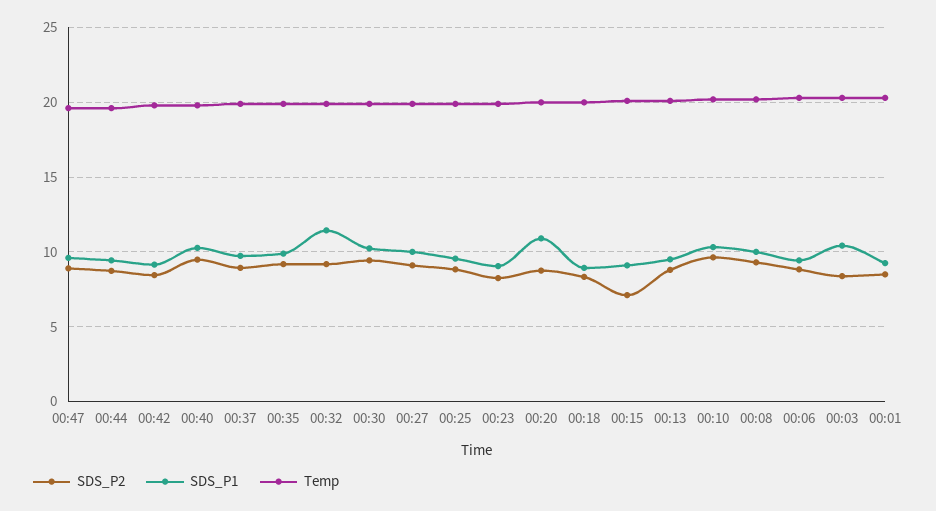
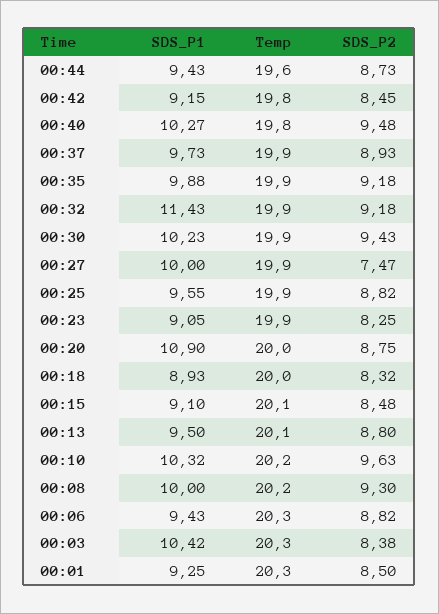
  {
    "SDS_P2": {
-     "00:47": 9,
      "00:44": 8.73,
      "00:42": 8.45,
      "00:40": 9.48,
      "00:37": 8.93,
      "00:35": 9.18,
      "00:32": 9.18,
      "00:30": 9.43,
-     "00:27": 9,
+     "00:27": 7.47,
      "00:25": 8.82,
      "00:23": 8.25,
      "00:20": 8.75,
      "00:18": 8.32,
-     "00:15": 7,
+     "00:15": 8.48,
      "00:13": 8.8,
      "00:10": 9.63,
      "00:08": 9.3,
      "00:06": 8.82,
      "00:03": 8.38,
      "00:01": 8.5
    },
    "SDS_P1": {
-     "00:47": 9.5,
      "00:44": 9.43,
      "00:42": 9.15,
      "00:40": 10.27,
      "00:37": 9.73,
      "00:35": 9.88,
      "00:32": 11.43,
      "00:30": 10.23,
      "00:27": 10,
      "00:25": 9.55,
      "00:23": 9.05,
      "00:20": 10.9,
      "00:18": 8.93,
      "00:15": 9.1,
      "00:13": 9.5,
      "00:10": 10.32,
      "00:08": 10,
      "00:06": 9.43,
      "00:03": 10.42,
      "00:01": 9.25
    },
    "Temp": {
-     "00:47": 19.5,
      "00:44": 19.6,
      "00:42": 19.8,
      "00:40": 19.8,
      "00:37": 19.9,
      "00:35": 19.9,
      "00:32": 19.9,
      "00:30": 19.9,
      "00:27": 19.9,
      "00:25": 19.9,
      "00:23": 19.9,
      "00:20": 20,
      "00:18": 20,
      "00:15": 20.1,
      "00:13": 20.1,
      "00:10": 20.2,
      "00:08": 20.2,
      "00:06": 20.3,
      "00:03": 20.3,
      "00:01": 20.3
    }
  }

